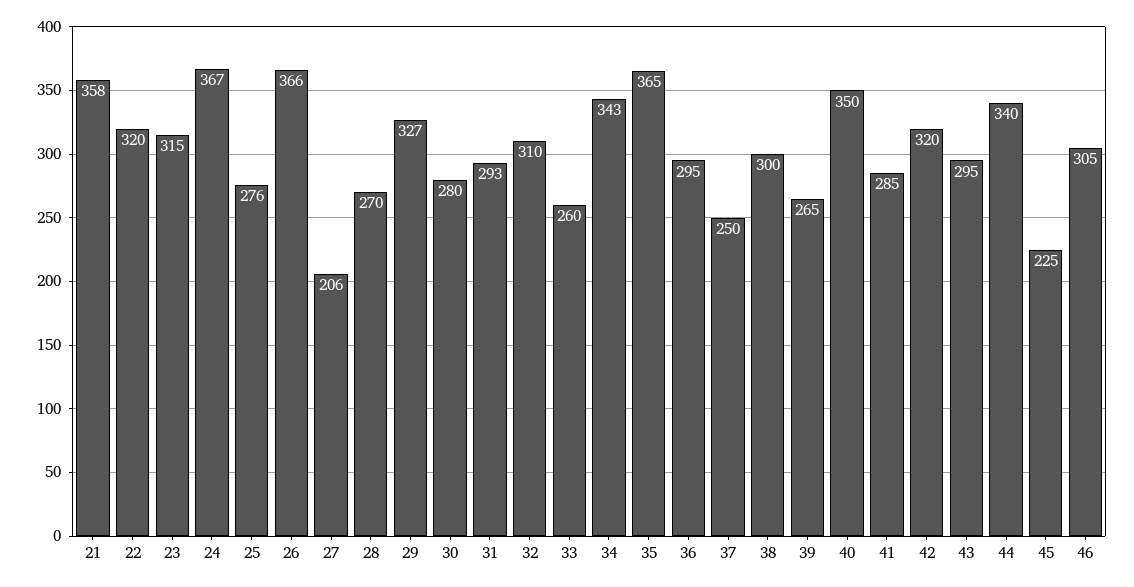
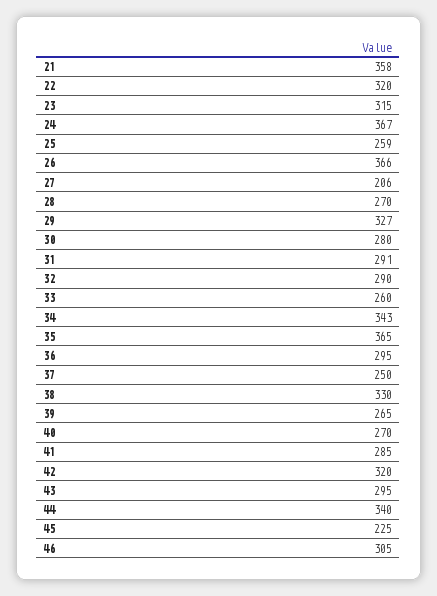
  {
    "21": 358,
    "22": 320,
    "23": 315,
    "24": 367,
-   "25": 276,
+   "25": 259,
    "26": 366,
    "27": 206,
    "28": 270,
    "29": 327,
    "30": 280,
-   "31": 293,
+   "31": 291,
-   "32": 310,
+   "32": 290,
    "33": 260,
    "34": 343,
    "35": 365,
    "36": 295,
    "37": 250,
-   "38": 300,
+   "38": 330,
    "39": 265,
-   "40": 350,
+   "40": 270,
    "41": 285,
    "42": 320,
    "43": 295,
    "44": 340,
    "45": 225,
    "46": 305
  }

